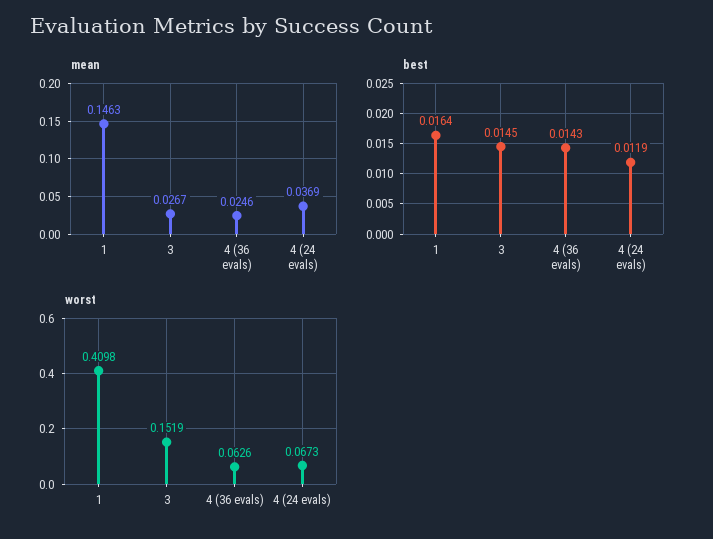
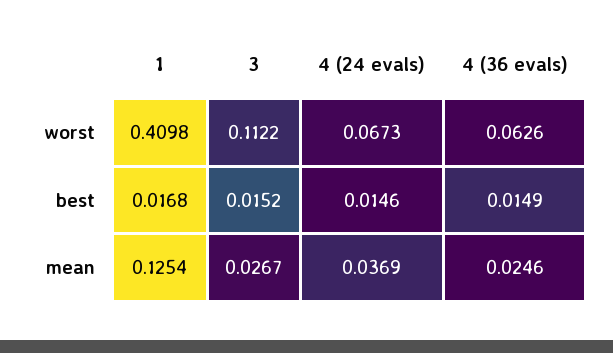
  {
    "mean": {
-     "1": 0.1463,
+     "1": 0.1254,
      "3": 0.0267,
      "4 (36 evals)": 0.0246,
      "4 (24 evals)": 0.0369
    },
    "best": {
-     "1": 0.0164,
+     "1": 0.0168,
-     "3": 0.0145,
+     "3": 0.0152,
-     "4 (36 evals)": 0.0143,
+     "4 (36 evals)": 0.0149,
-     "4 (24 evals)": 0.0119
+     "4 (24 evals)": 0.0146
    },
    "worst": {
      "1": 0.4098,
-     "3": 0.1519,
+     "3": 0.1122,
      "4 (36 evals)": 0.0626,
      "4 (24 evals)": 0.0673
    }
  }

